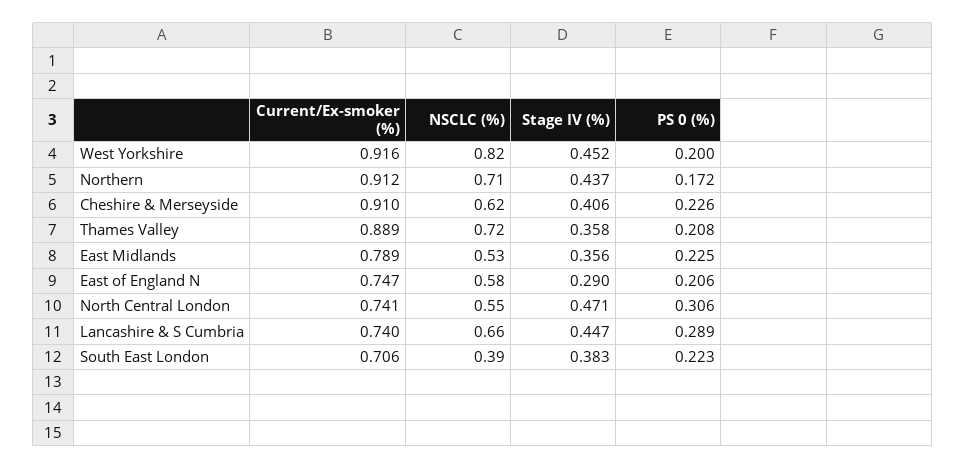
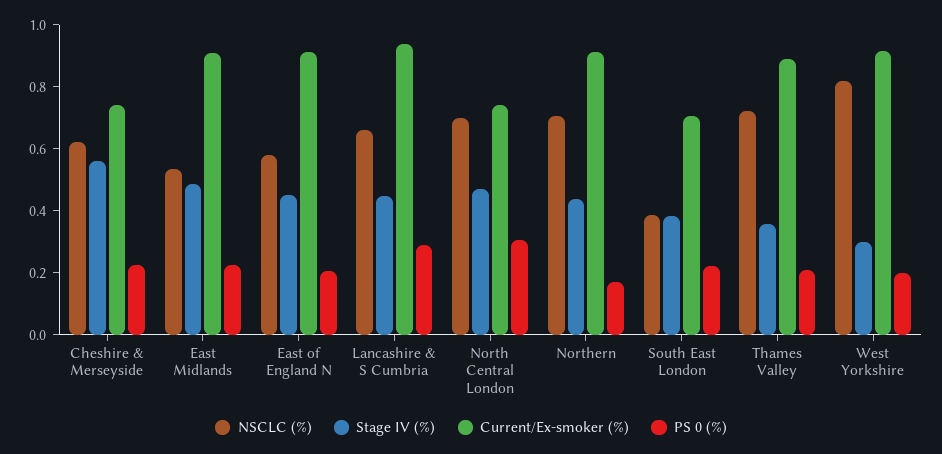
  {
    "Current/Ex-smoker (%)": {
      "West Yorkshire": 0.916,
      "Northern": 0.912,
-     "Cheshire & Merseyside": 0.91,
+     "Cheshire & Merseyside": 0.75,
      "Thames Valley": 0.889,
-     "East Midlands": 0.789,
+     "East Midlands": 0.9,
-     "East of England N": 0.747,
+     "East of England N": 0.9,
      "North Central London": 0.741,
-     "Lancashire & S Cumbria": 0.74,
+     "Lancashire & S Cumbria": 0.95,
      "South East London": 0.706
    },
    "NSCLC (%)": {
      "West Yorkshire": 0.82,
      "Northern": 0.71,
      "Cheshire & Merseyside": 0.62,
      "Thames Valley": 0.72,
      "East Midlands": 0.53,
      "East of England N": 0.58,
-     "North Central London": 0.55,
+     "North Central London": 0.7,
      "Lancashire & S Cumbria": 0.66,
      "South East London": 0.39
    },
    "Stage IV (%)": {
-     "West Yorkshire": 0.452,
+     "West Yorkshire": 0.3,
      "Northern": 0.437,
-     "Cheshire & Merseyside": 0.406,
+     "Cheshire & Merseyside": 0.55,
      "Thames Valley": 0.358,
-     "East Midlands": 0.356,
+     "East Midlands": 0.5,
-     "East of England N": 0.29,
+     "East of England N": 0.45,
      "North Central London": 0.471,
      "Lancashire & S Cumbria": 0.447,
      "South East London": 0.383
    },
    "PS 0 (%)": {
      "West Yorkshire": 0.2,
      "Northern": 0.172,
      "Cheshire & Merseyside": 0.226,
      "Thames Valley": 0.208,
      "East Midlands": 0.225,
      "East of England N": 0.206,
      "North Central London": 0.306,
      "Lancashire & S Cumbria": 0.289,
      "South East London": 0.223
    }
  }

